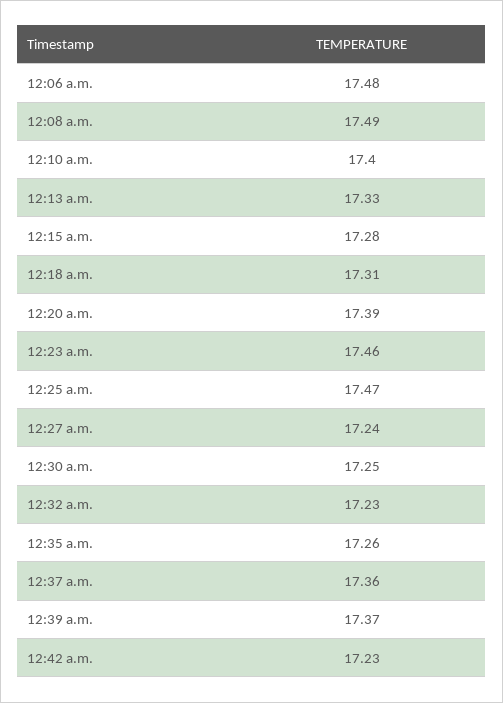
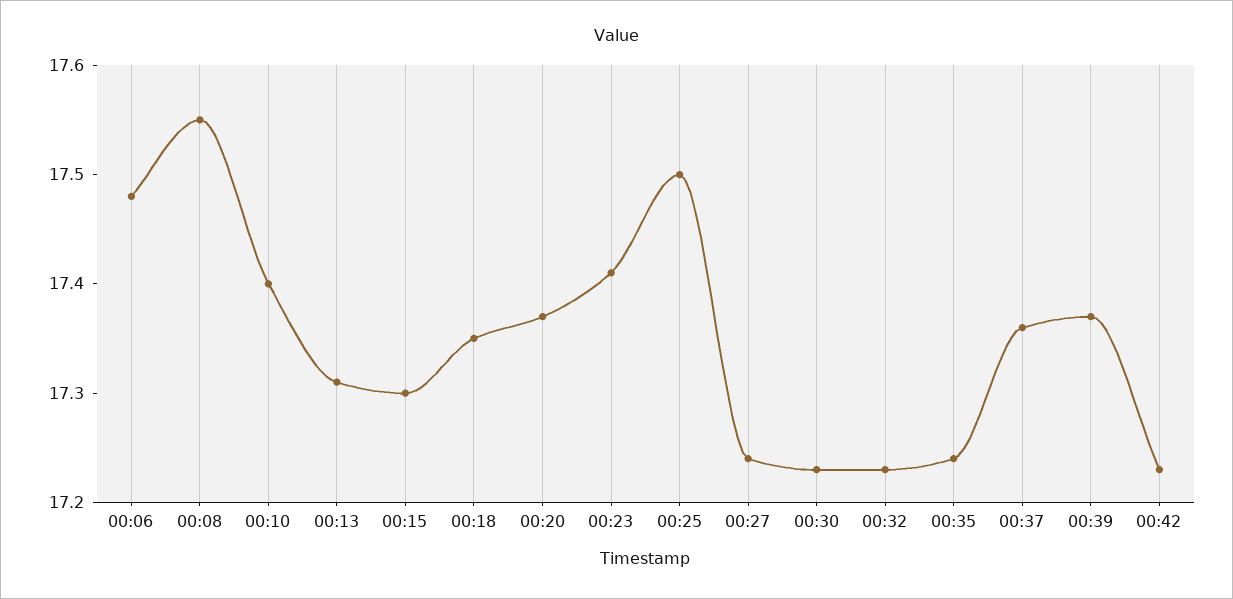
  {
    "12:06 a.m.": 17.48,
-   "12:08 a.m.": 17.49,
+   "12:08 a.m.": 17.55,
    "12:10 a.m.": 17.4,
-   "12:13 a.m.": 17.33,
+   "12:13 a.m.": 17.31,
-   "12:15 a.m.": 17.28,
+   "12:15 a.m.": 17.3,
-   "12:18 a.m.": 17.31,
+   "12:18 a.m.": 17.35,
-   "12:20 a.m.": 17.39,
+   "12:20 a.m.": 17.37,
-   "12:23 a.m.": 17.46,
+   "12:23 a.m.": 17.41,
-   "12:25 a.m.": 17.47,
+   "12:25 a.m.": 17.5,
    "12:27 a.m.": 17.24,
-   "12:30 a.m.": 17.25,
+   "12:30 a.m.": 17.23,
    "12:32 a.m.": 17.23,
-   "12:35 a.m.": 17.26,
+   "12:35 a.m.": 17.24,
    "12:37 a.m.": 17.36,
    "12:39 a.m.": 17.37,
    "12:42 a.m.": 17.23
  }

